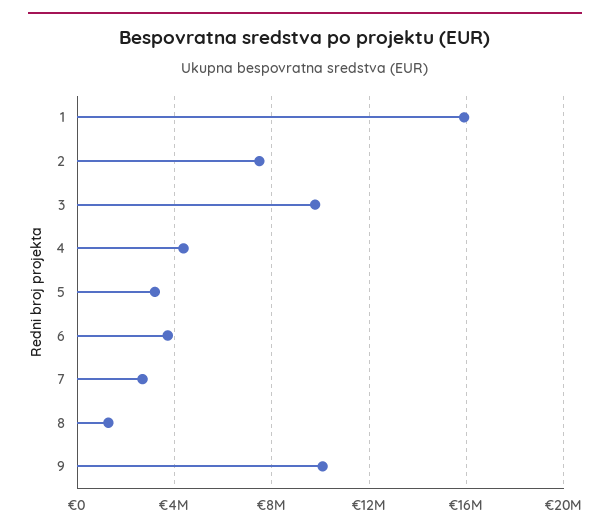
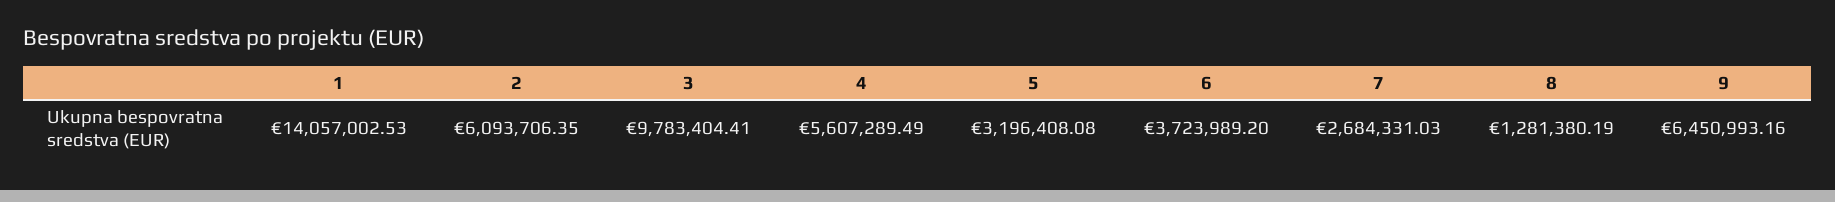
  {
-   "1": 16000000,
+   "1": 14057002.53,
-   "2": 7500000,
+   "2": 6093706.35,
    "3": 9783404.41,
-   "4": 4500000,
+   "4": 5607289.49,
    "5": 3196408.08,
    "6": 3723989.2,
    "7": 2684331.03,
    "8": 1281380.19,
-   "9": 10000000
+   "9": 6450993.16
  }

